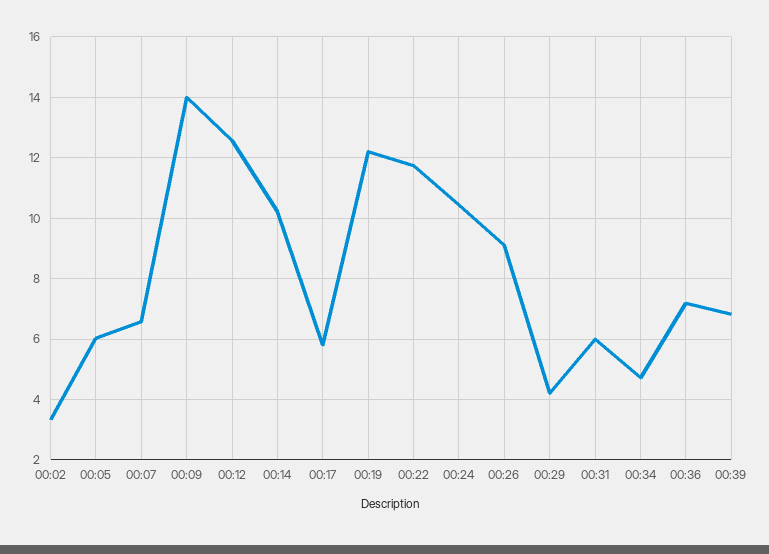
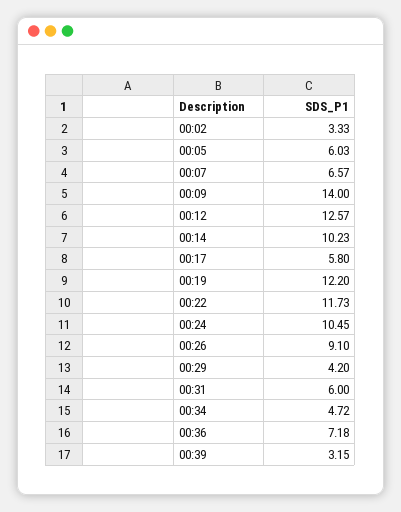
  {
    "00:02": 3.33,
    "00:05": 6.03,
    "00:07": 6.57,
    "00:09": 14,
    "00:12": 12.57,
    "00:14": 10.23,
    "00:17": 5.8,
    "00:19": 12.2,
    "00:22": 11.73,
    "00:24": 10.45,
    "00:26": 9.1,
    "00:29": 4.2,
    "00:31": 6,
    "00:34": 4.72,
    "00:36": 7.18,
-   "00:39": 6.8
+   "00:39": 3.15
  }

